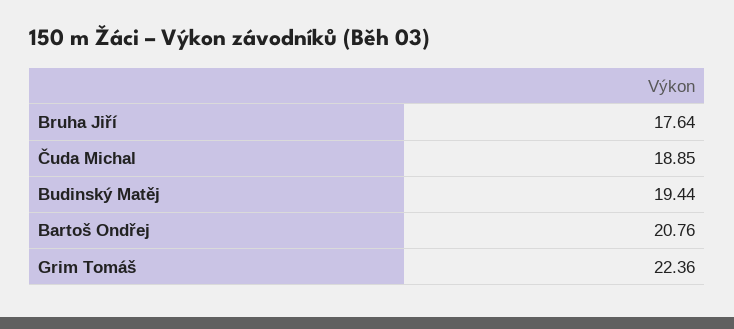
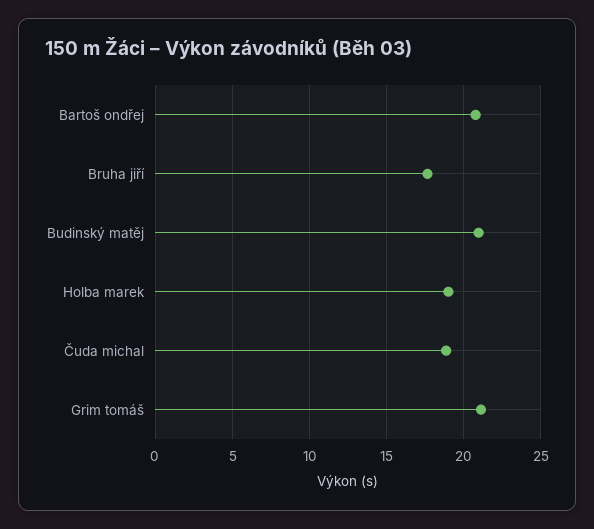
  {
    "Bruha Jiří": 17.64,
    "Čuda Michal": 18.85,
-   "Budinský Matěj": 19.44,
+   "Budinský Matěj": 21,
    "Bartoš Ondřej": 20.76,
-   "Grim Tomáš": 22.36
+   "Grim Tomáš": 21,
+   "Holba marek": 19
  }

